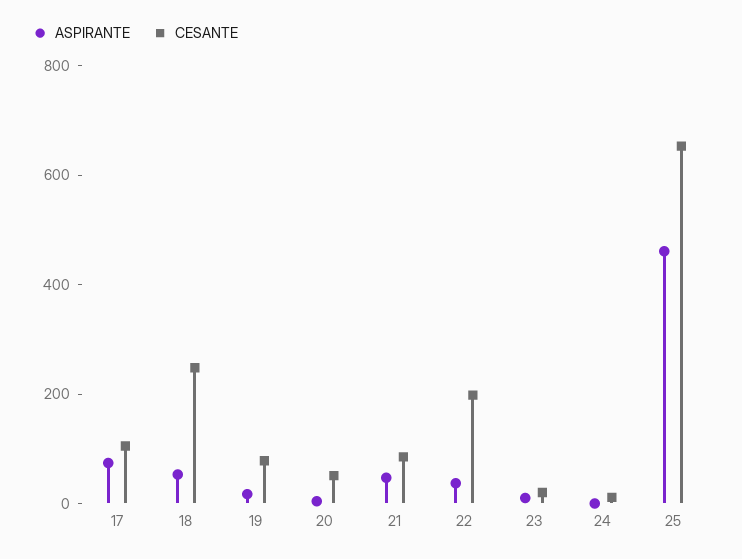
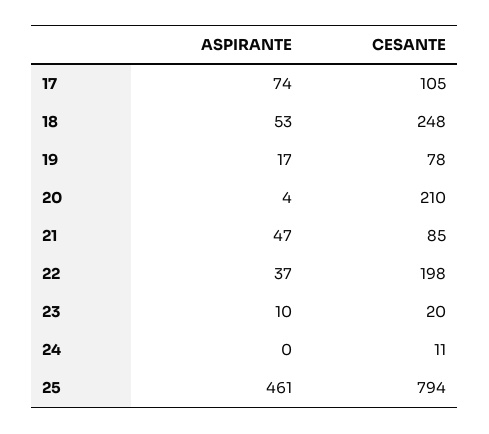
  {
    "ASPIRANTE": {
      "17": 74,
      "18": 53,
      "19": 17,
      "20": 4,
      "21": 47,
      "22": 37,
      "23": 10,
      "24": 0,
      "25": 461
    },
    "CESANTE": {
      "17": 105,
      "18": 248,
      "19": 78,
-     "20": 50,
+     "20": 210,
      "21": 85,
      "22": 198,
      "23": 20,
      "24": 11,
-     "25": 650
+     "25": 794
    }
  }

